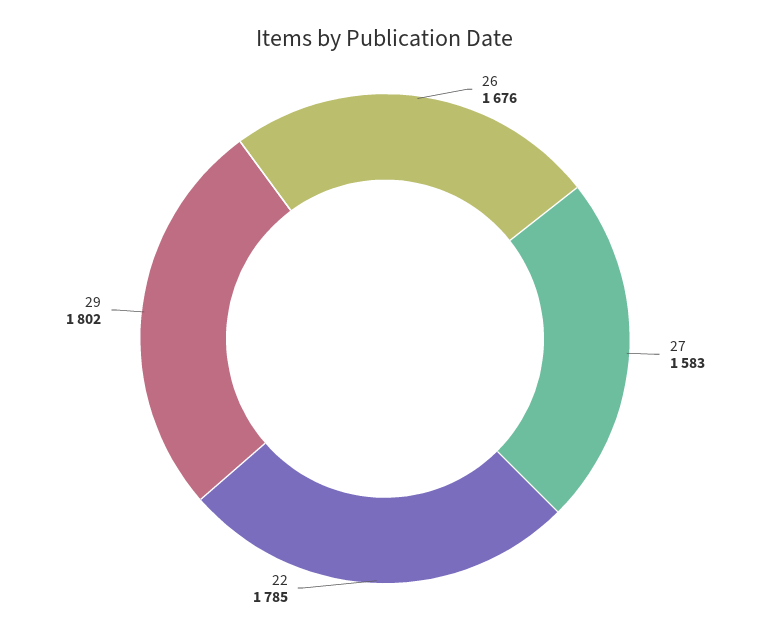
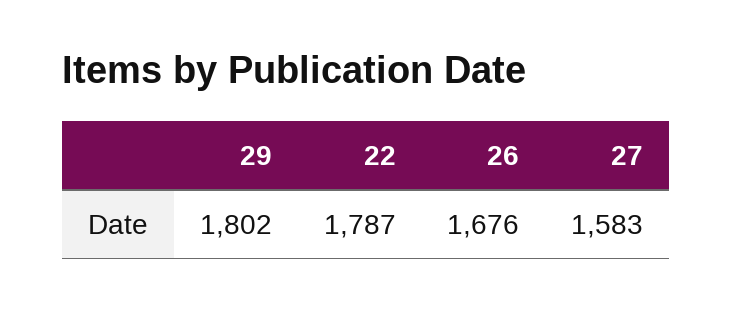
  {
    "26": 1676,
    "27": 1583,
-   "22": 1785,
+   "22": 1787,
    "29": 1802
  }

